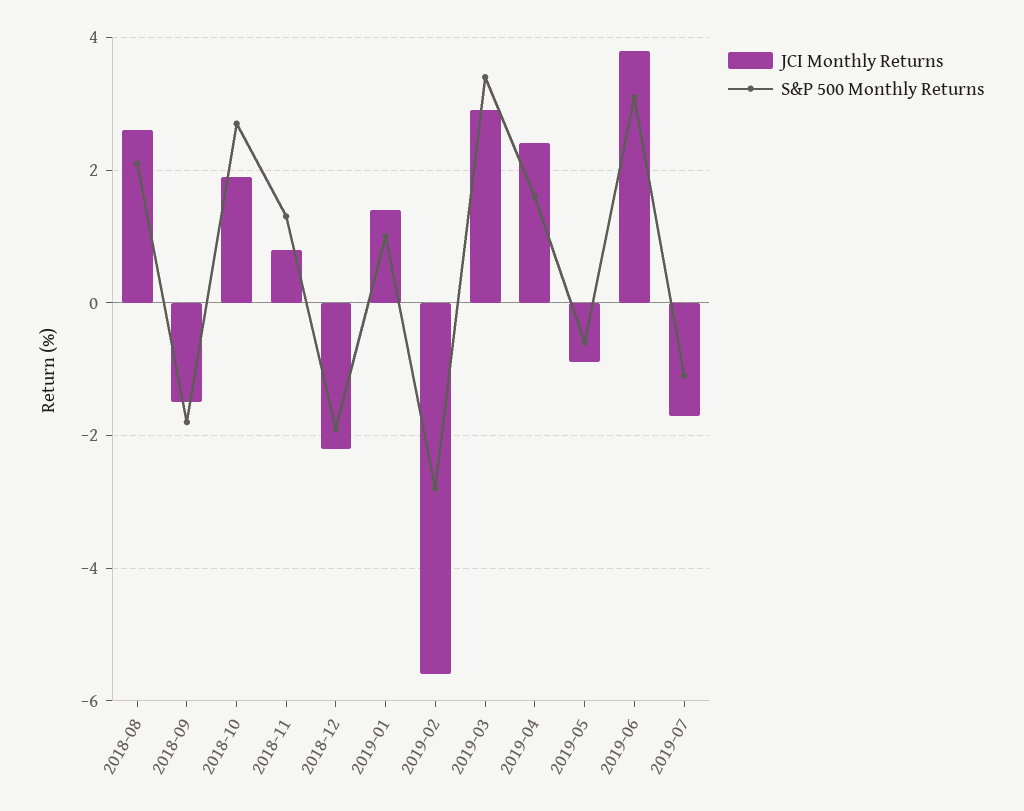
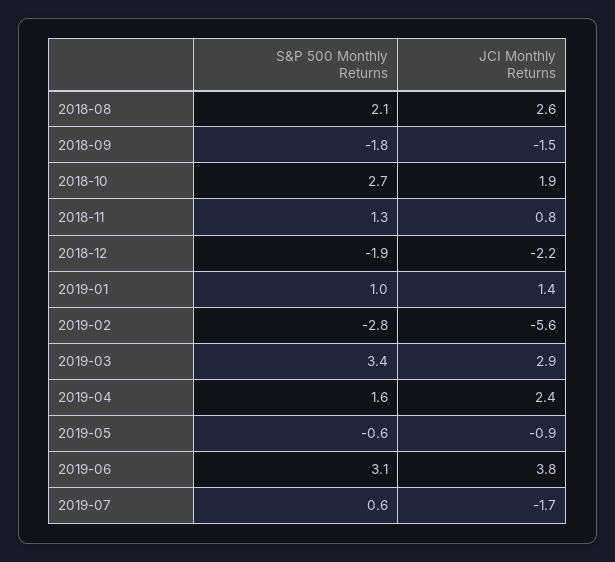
  {
    "JCI Monthly Returns": {
      "2018-08": 2.6,
      "2018-09": -1.5,
      "2018-10": 1.9,
      "2018-11": 0.8,
      "2018-12": -2.2,
      "2019-01": 1.4,
      "2019-02": -5.6,
      "2019-03": 2.9,
      "2019-04": 2.4,
      "2019-05": -0.9,
      "2019-06": 3.8,
      "2019-07": -1.7
    },
    "S&P 500 Monthly Returns": {
      "2018-08": 2.1,
      "2018-09": -1.8,
      "2018-10": 2.7,
      "2018-11": 1.3,
      "2018-12": -1.9,
      "2019-01": 1,
      "2019-02": -2.8,
      "2019-03": 3.4,
      "2019-04": 1.6,
      "2019-05": -0.6,
      "2019-06": 3.1,
-     "2019-07": -1
+     "2019-07": 0.6
    }
  }

